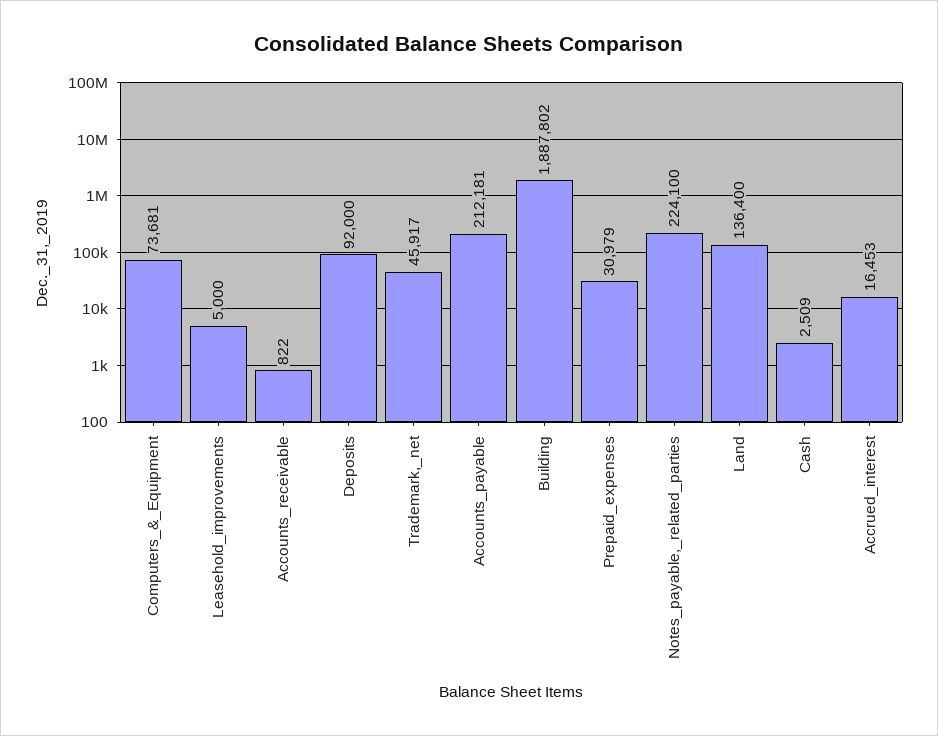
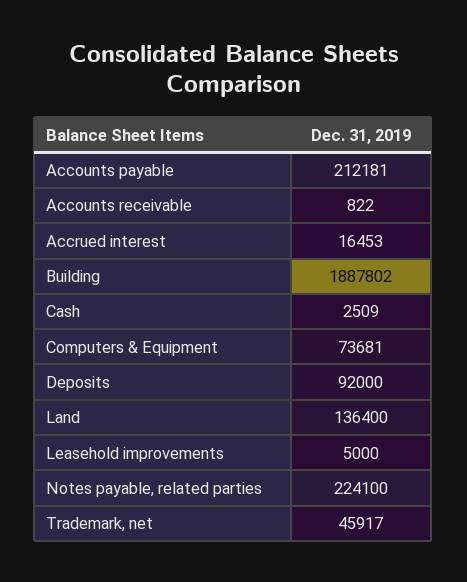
  {
    "Computers_&_Equipment": 73681,
    "Leasehold_improvements": 5000,
    "Accounts_receivable": 822,
    "Deposits": 92000,
    "Trademark,_net": 45917,
    "Accounts_payable": 212181,
    "Building": 1887802,
-   "Prepaid_expenses": 30979,
    "Notes_payable,_related_parties": 224100,
    "Land": 136400,
    "Cash": 2509,
    "Accrued_interest": 16453
  }

